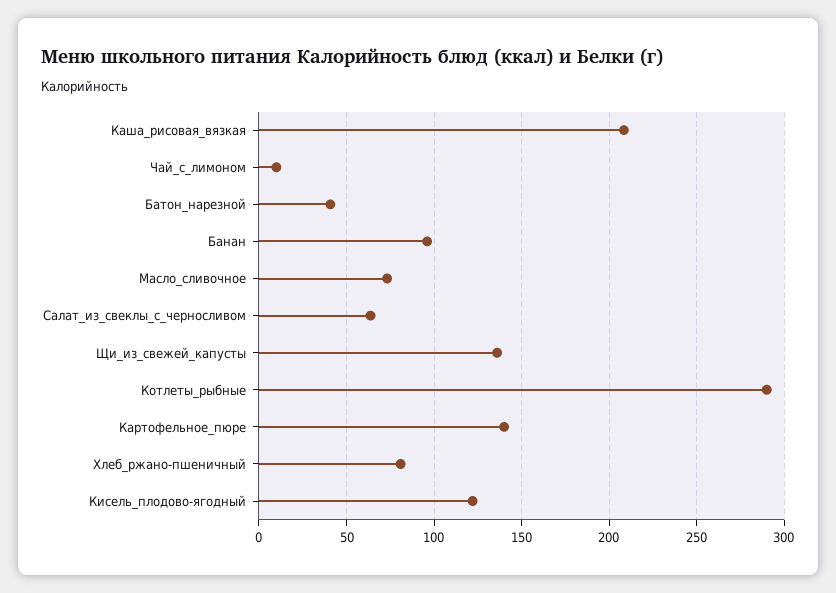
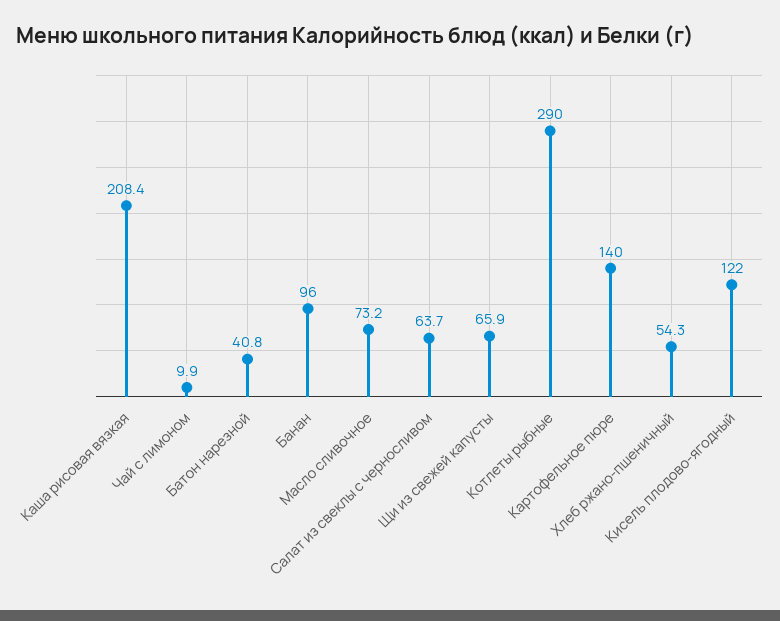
  {
    "Каша_рисовая_вязкая": 208.4,
    "Чай_с_лимоном": 9.9,
    "Батон_нарезной": 40.8,
    "Банан": 96,
    "Масло_сливочное": 73.2,
    "Салат_из_свеклы_с_черносливом": 63.7,
-   "Щи_из_свежей_капусты": 135,
+   "Щи_из_свежей_капусты": 65.9,
    "Котлеты_рыбные": 290,
    "Картофельное_пюре": 140,
-   "Хлеб_ржано-пшеничный": 80,
+   "Хлеб_ржано-пшеничный": 54.3,
    "Кисель_плодово-ягодный": 122
  }

